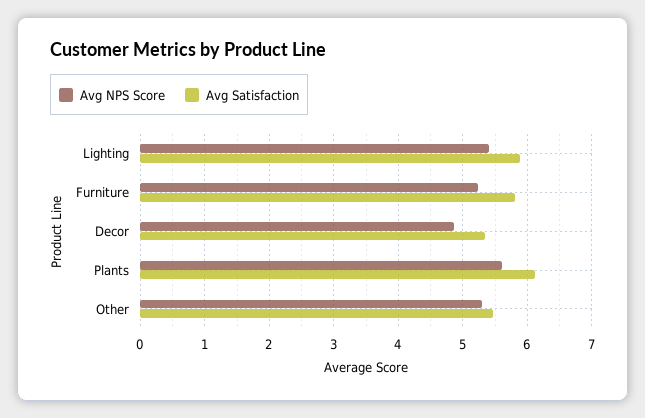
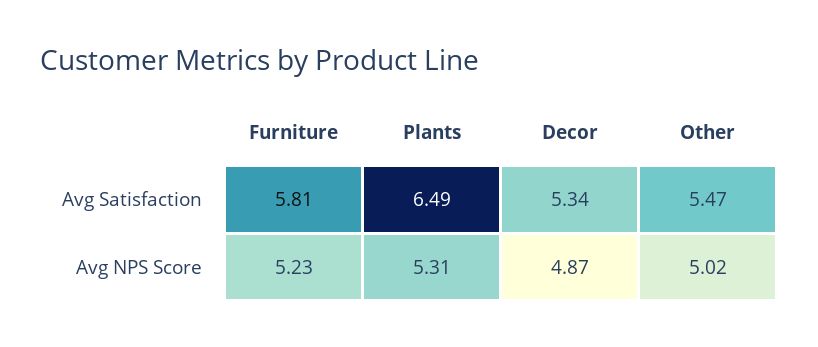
  {
    "Avg NPS Score": {
-     "Lighting": 5.4,
      "Furniture": 5.23,
      "Decor": 4.87,
-     "Plants": 5.6,
+     "Plants": 5.31,
-     "Other": 5.3
+     "Other": 5.02
    },
    "Avg Satisfaction": {
-     "Lighting": 5.9,
      "Furniture": 5.81,
      "Decor": 5.34,
-     "Plants": 6.1,
+     "Plants": 6.49,
      "Other": 5.47
    }
  }

